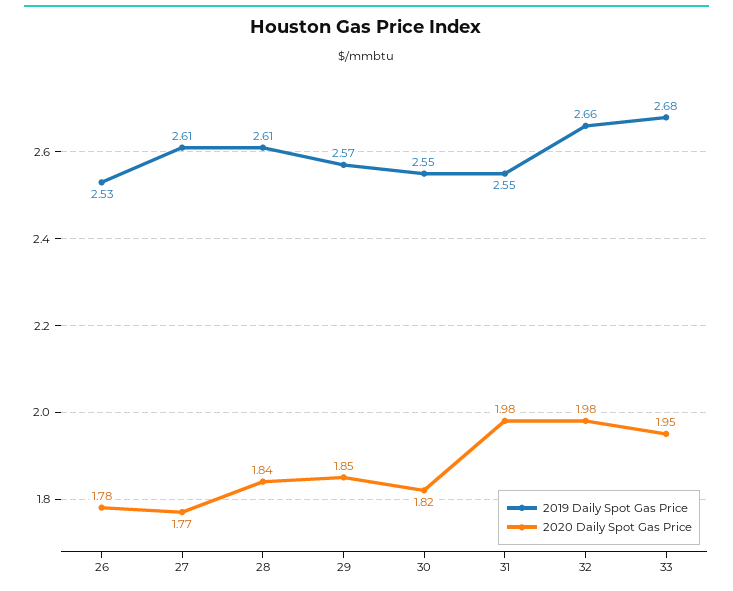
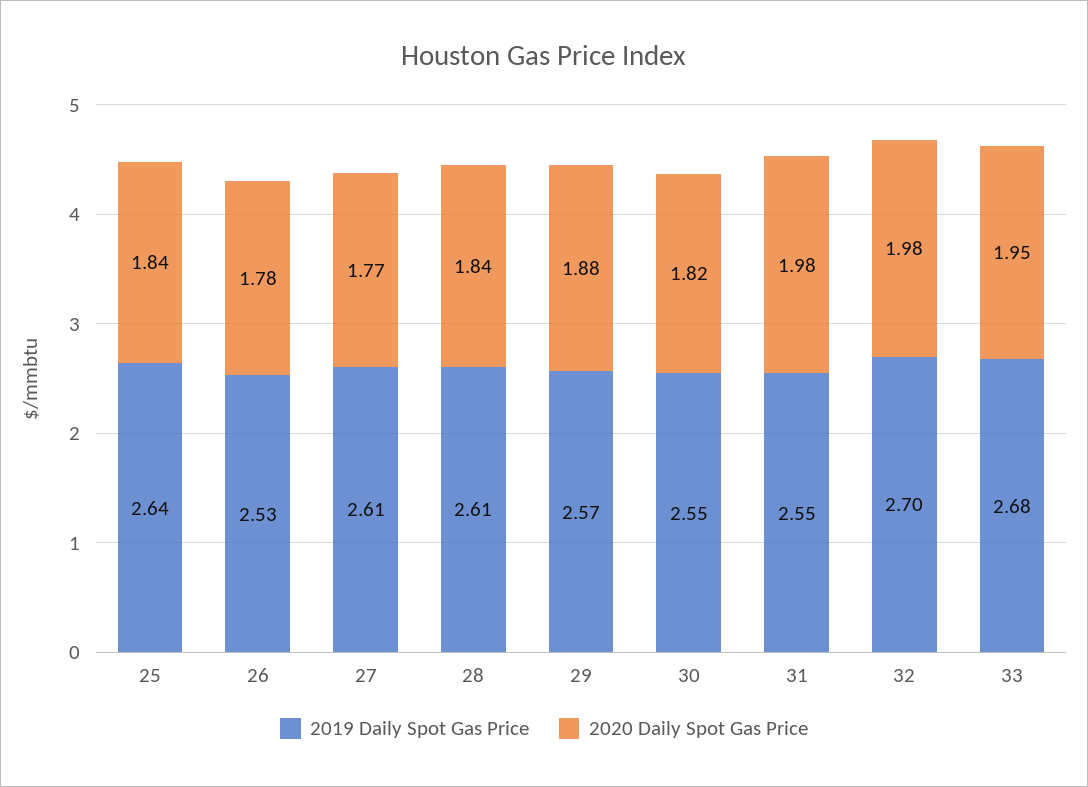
  {
    "2019 Daily Spot Gas Price": {
      "26": 2.53,
      "27": 2.61,
      "28": 2.61,
      "29": 2.57,
      "30": 2.55,
      "31": 2.55,
-     "32": 2.66,
+     "32": 2.7,
-     "33": 2.68
+     "33": 2.68,
+     "25": 2.64
    },
    "2020 Daily Spot Gas Price": {
      "26": 1.78,
      "27": 1.77,
      "28": 1.84,
-     "29": 1.85,
+     "29": 1.88,
      "30": 1.82,
      "31": 1.98,
      "32": 1.98,
-     "33": 1.95
+     "33": 1.95,
+     "25": 1.84
    }
  }

